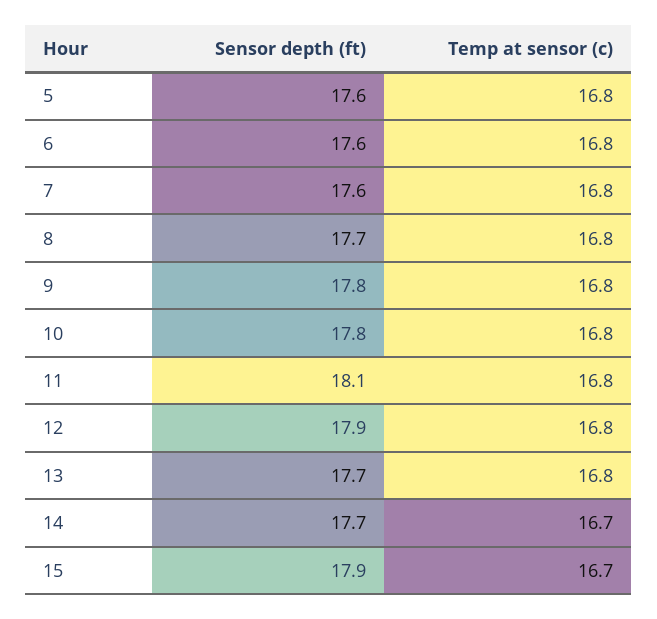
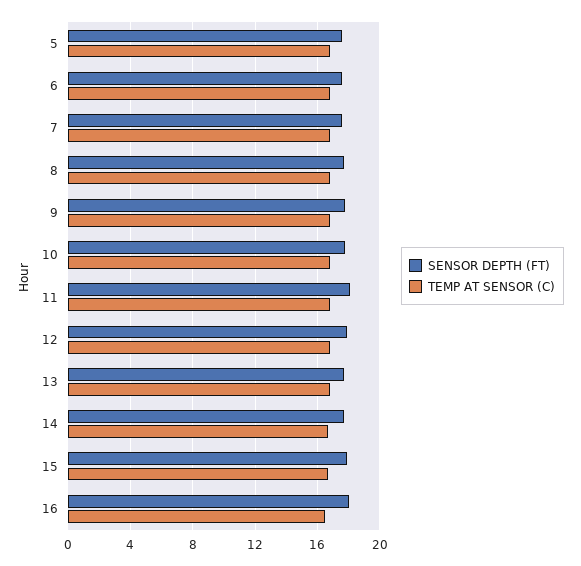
  {
    "Sensor depth (ft)": {
      "5": 17.6,
      "6": 17.6,
      "7": 17.6,
      "8": 17.7,
      "9": 17.8,
      "10": 17.8,
      "11": 18.1,
      "12": 17.9,
      "13": 17.7,
      "14": 17.7,
-     "15": 17.9
+     "15": 17.9,
+     "16": 18
    },
    "Temp at sensor (c)": {
      "5": 16.8,
      "6": 16.8,
      "7": 16.8,
      "8": 16.8,
      "9": 16.8,
      "10": 16.8,
      "11": 16.8,
      "12": 16.8,
      "13": 16.8,
      "14": 16.7,
-     "15": 16.7
+     "15": 16.7,
+     "16": 16.5
    }
  }

